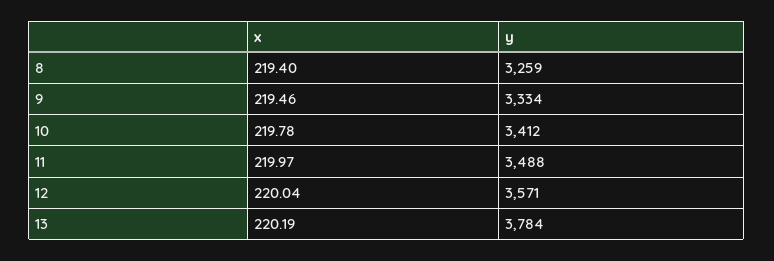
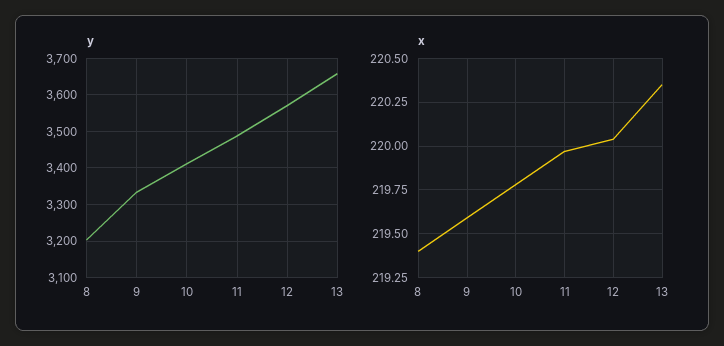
  {
    "x": {
      "8": 219.4,
-     "9": 219.46,
+     "9": 219.6,
      "10": 219.78,
      "11": 219.97,
      "12": 220.04,
-     "13": 220.19
+     "13": 220.35
    },
    "y": {
-     "8": 3259,
+     "8": 3200,
      "9": 3334,
      "10": 3412,
      "11": 3488,
      "12": 3571,
-     "13": 3784
+     "13": 3660
    }
  }

